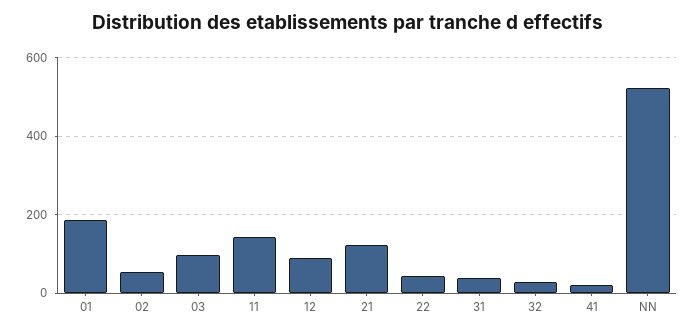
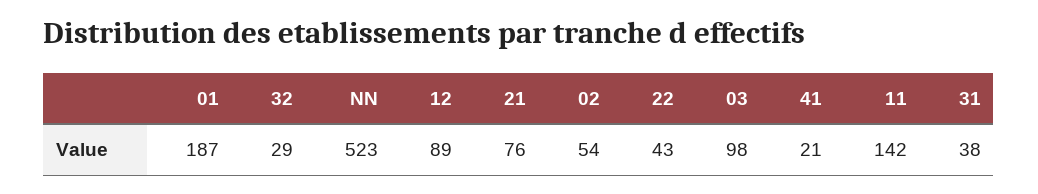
  {
    "01": 187,
    "02": 54,
    "03": 98,
    "11": 142,
    "12": 89,
-   "21": 120,
+   "21": 76,
    "22": 43,
    "31": 38,
    "32": 29,
    "41": 21,
    "NN": 523
  }

